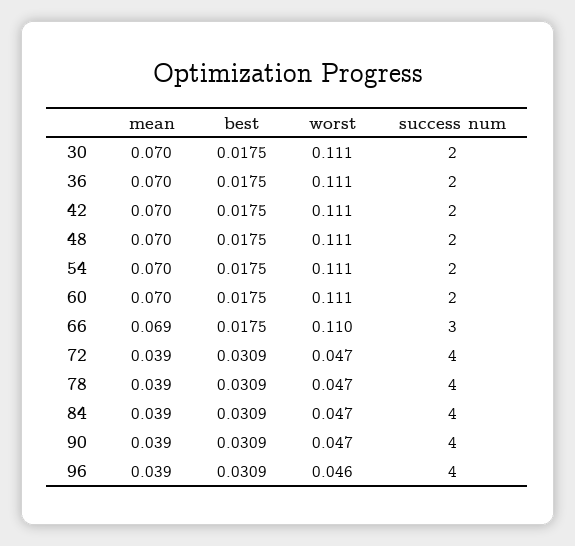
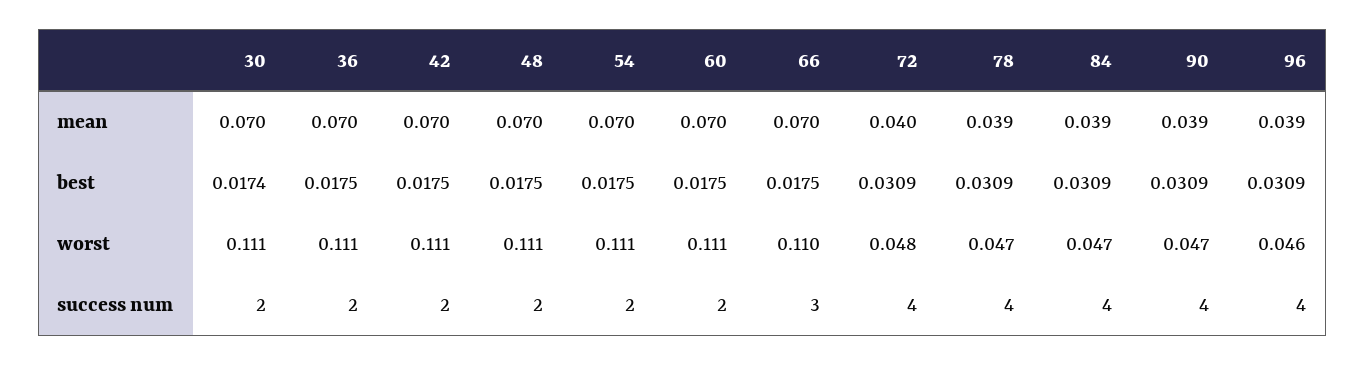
  {
    "mean": {
      "30": 0.07,
      "36": 0.07,
      "42": 0.07,
      "48": 0.07,
      "54": 0.07,
      "60": 0.07,
-     "66": 0.069,
+     "66": 0.07,
-     "72": 0.039,
+     "72": 0.04,
      "78": 0.039,
      "84": 0.039,
      "90": 0.039,
      "96": 0.039
    },
    "best": {
-     "30": 0.0175,
+     "30": 0.0174,
      "36": 0.0175,
      "42": 0.0175,
      "48": 0.0175,
      "54": 0.0175,
      "60": 0.0175,
      "66": 0.0175,
      "72": 0.0309,
      "78": 0.0309,
      "84": 0.0309,
      "90": 0.0309,
      "96": 0.0309
    },
    "worst": {
      "30": 0.111,
      "36": 0.111,
      "42": 0.111,
      "48": 0.111,
      "54": 0.111,
      "60": 0.111,
      "66": 0.11,
-     "72": 0.047,
+     "72": 0.048,
      "78": 0.047,
      "84": 0.047,
      "90": 0.047,
      "96": 0.046
    },
    "success num": {
      "30": 2,
      "36": 2,
      "42": 2,
      "48": 2,
      "54": 2,
      "60": 2,
      "66": 3,
      "72": 4,
      "78": 4,
      "84": 4,
      "90": 4,
      "96": 4
    }
  }

